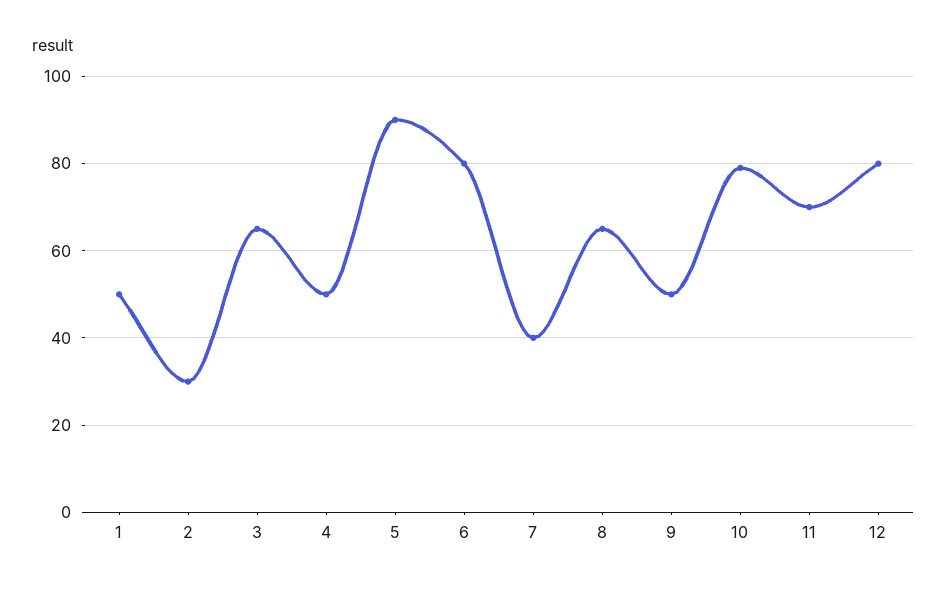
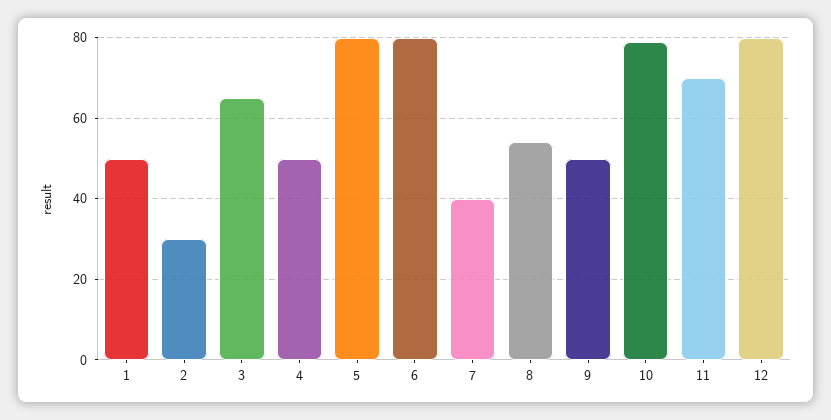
  {
    "1": 50,
    "2": 30,
    "3": 65,
    "4": 50,
-   "5": 90,
+   "5": 80,
    "6": 80,
    "7": 40,
-   "8": 65,
+   "8": 55,
    "9": 50,
    "10": 80,
    "11": 70,
    "12": 80
  }

